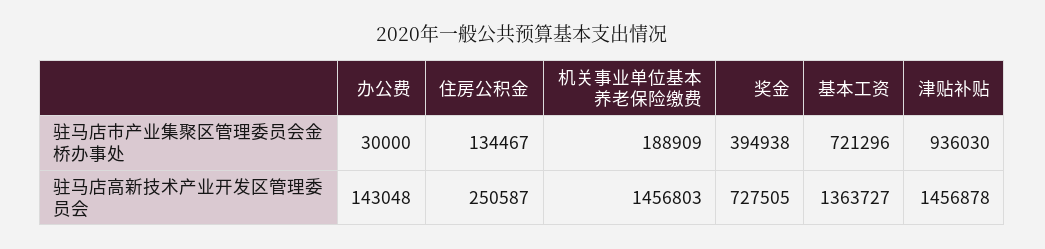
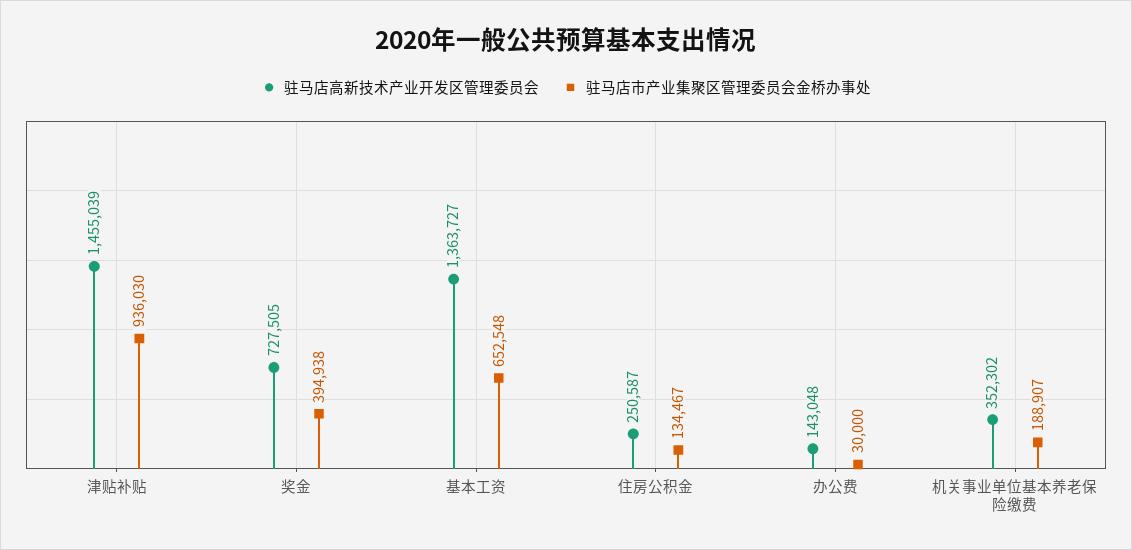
  {
    "驻马店市产业集聚区管理委员会金桥办事处": {
      "办公费": 30000,
      "住房公积金": 134467,
-     "机关事业单位基本养老保险缴费": 188909,
+     "机关事业单位基本养老保险缴费": 188907,
      "奖金": 394938,
-     "基本工资": 721296,
+     "基本工资": 652548,
      "津贴补贴": 936030
    },
    "驻马店高新技术产业开发区管理委员会": {
      "办公费": 143048,
      "住房公积金": 250587,
-     "机关事业单位基本养老保险缴费": 1456803,
+     "机关事业单位基本养老保险缴费": 352302,
      "奖金": 727505,
      "基本工资": 1363727,
-     "津贴补贴": 1456878
+     "津贴补贴": 1455039
    }
  }

